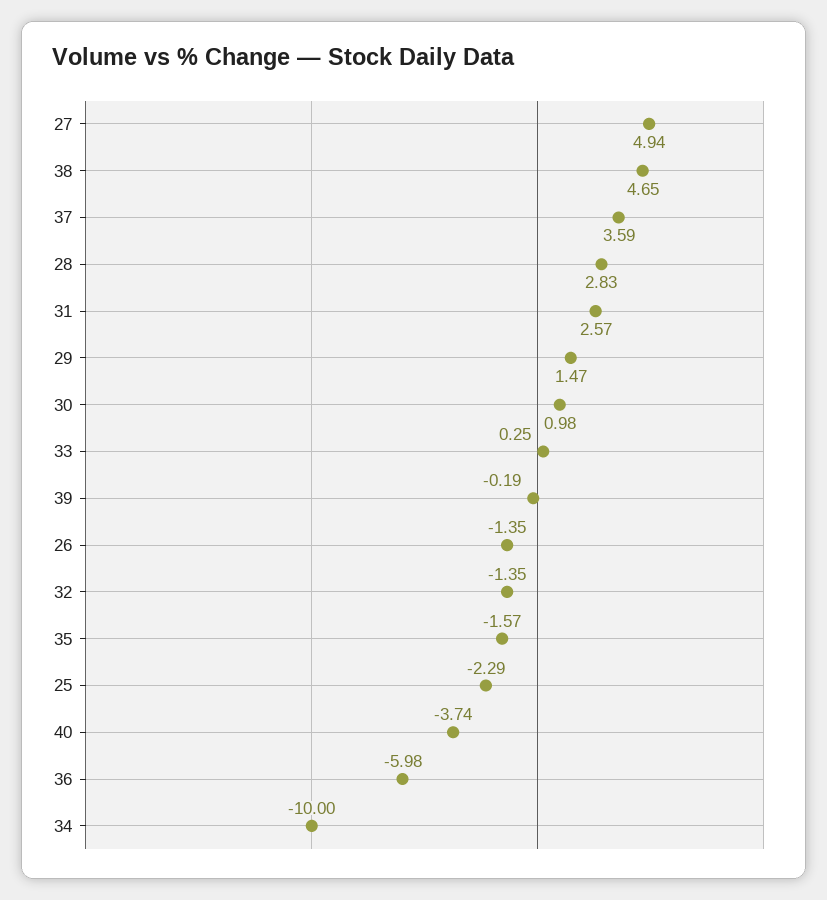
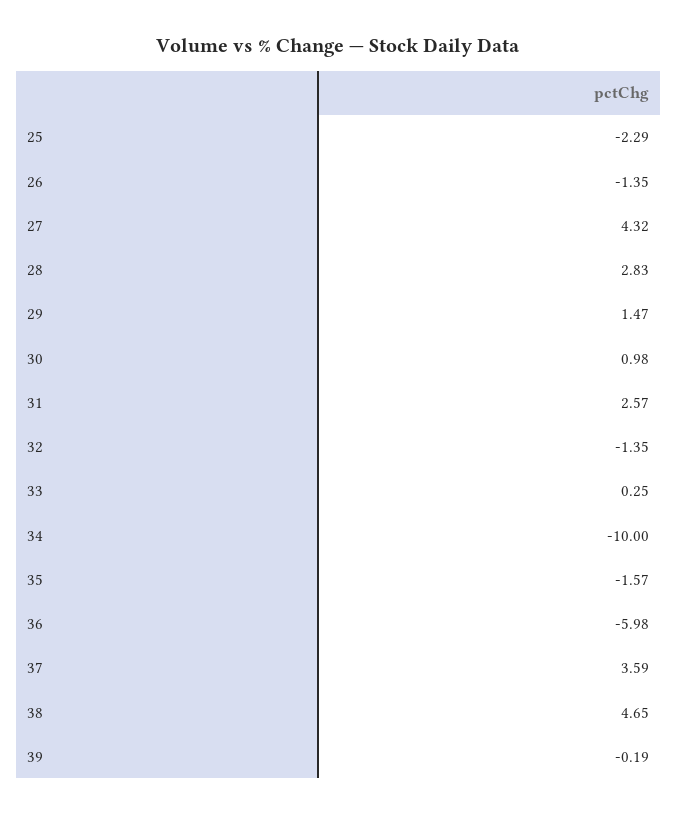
  {
-   "27": 4.94,
+   "27": 4.32,
    "38": 4.65,
    "37": 3.59,
    "28": 2.83,
    "31": 2.57,
    "29": 1.47,
    "30": 0.98,
    "33": 0.25,
    "39": -0.19,
    "26": -1.35,
    "32": -1.35,
    "35": -1.57,
    "25": -2.29,
-   "40": -3.74,
    "36": -5.98,
    "34": -10
  }

